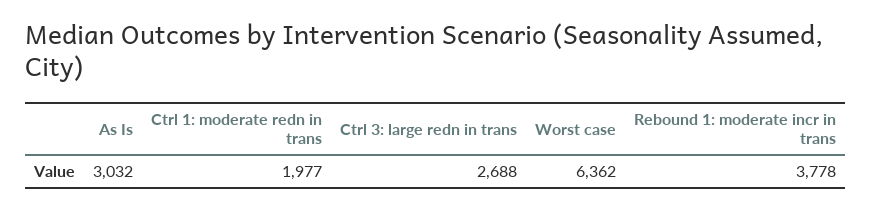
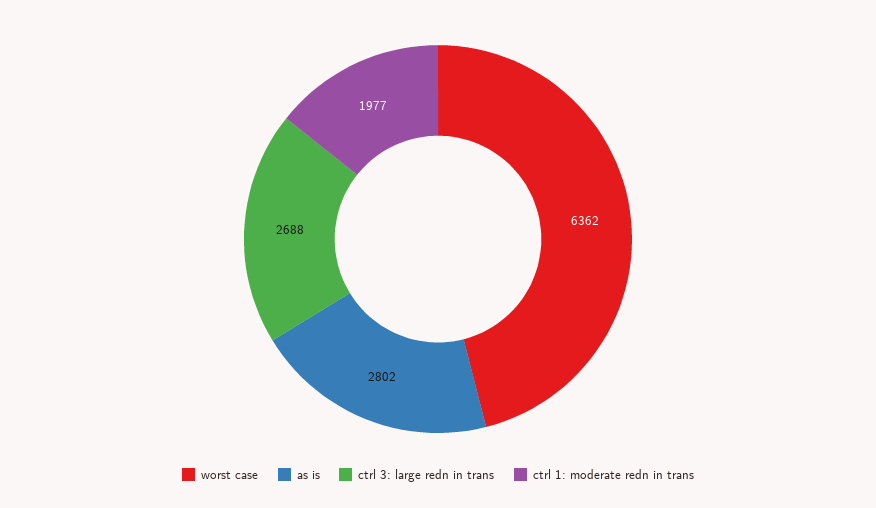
  {
-   "As Is": 3032,
+   "As Is": 2802,
    "Ctrl 1: moderate redn in trans": 1977,
    "Ctrl 3: large redn in trans": 2688,
-   "Worst case": 6362,
+   "Worst case": 6362
-   "Rebound 1: moderate incr in trans": 3778
  }

